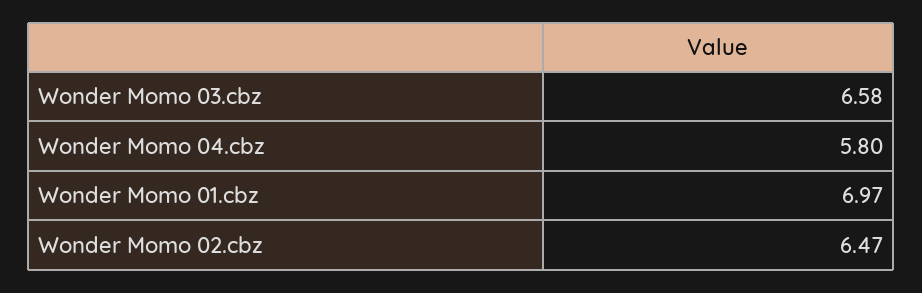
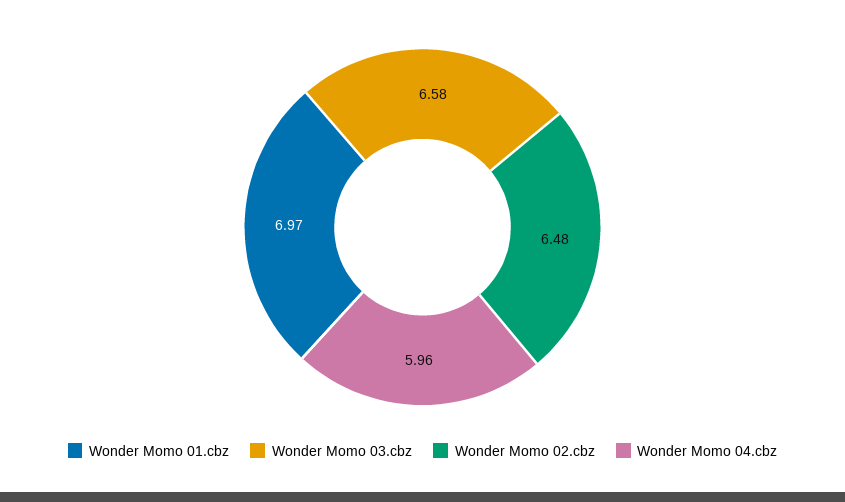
  {
    "Wonder Momo 03.cbz": 6.58,
-   "Wonder Momo 04.cbz": 5.8,
+   "Wonder Momo 04.cbz": 5.96,
    "Wonder Momo 01.cbz": 6.97,
-   "Wonder Momo 02.cbz": 6.47
+   "Wonder Momo 02.cbz": 6.48
  }

